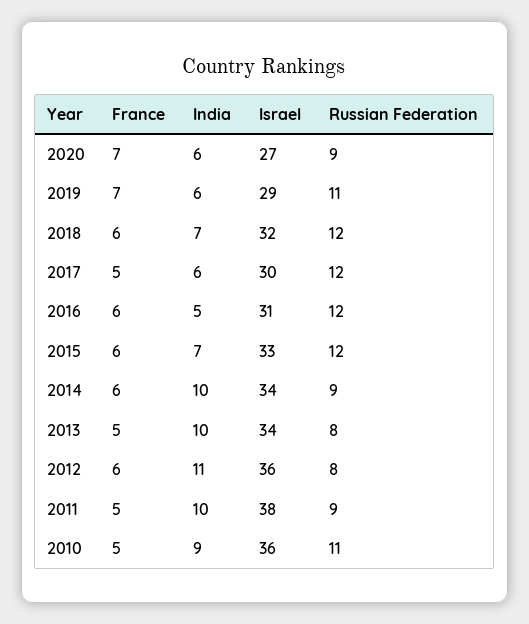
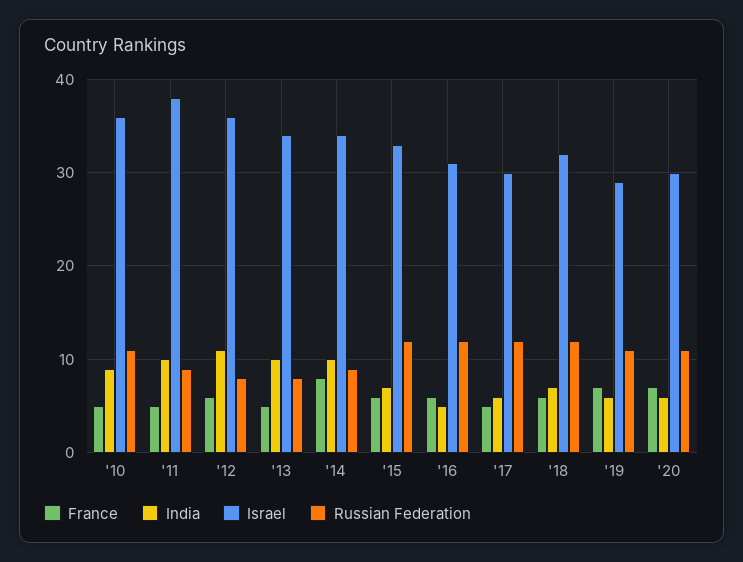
  {
    "France": {
      "2020": 7,
      "2019": 7,
      "2018": 6,
      "2017": 5,
      "2016": 6,
      "2015": 6,
-     "2014": 6,
+     "2014": 8,
      "2013": 5,
      "2012": 6,
      "2011": 5,
      "2010": 5
    },
    "India": {
      "2020": 6,
      "2019": 6,
      "2018": 7,
      "2017": 6,
      "2016": 5,
      "2015": 7,
      "2014": 10,
      "2013": 10,
      "2012": 11,
      "2011": 10,
      "2010": 9
    },
    "Israel": {
-     "2020": 27,
+     "2020": 30,
      "2019": 29,
      "2018": 32,
      "2017": 30,
      "2016": 31,
      "2015": 33,
      "2014": 34,
      "2013": 34,
      "2012": 36,
      "2011": 38,
      "2010": 36
    },
    "Russian Federation": {
-     "2020": 9,
+     "2020": 11,
      "2019": 11,
      "2018": 12,
      "2017": 12,
      "2016": 12,
      "2015": 12,
      "2014": 9,
      "2013": 8,
      "2012": 8,
      "2011": 9,
      "2010": 11
    }
  }

